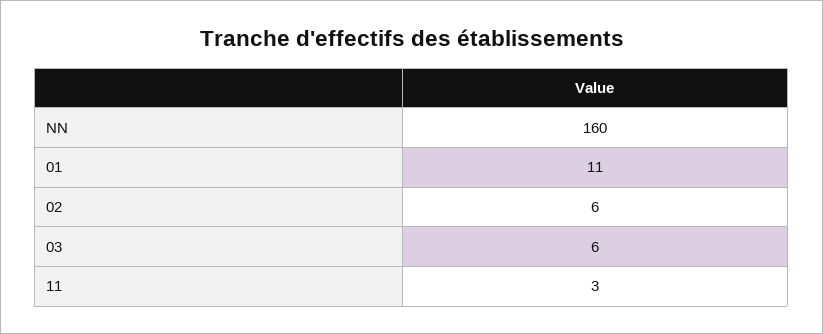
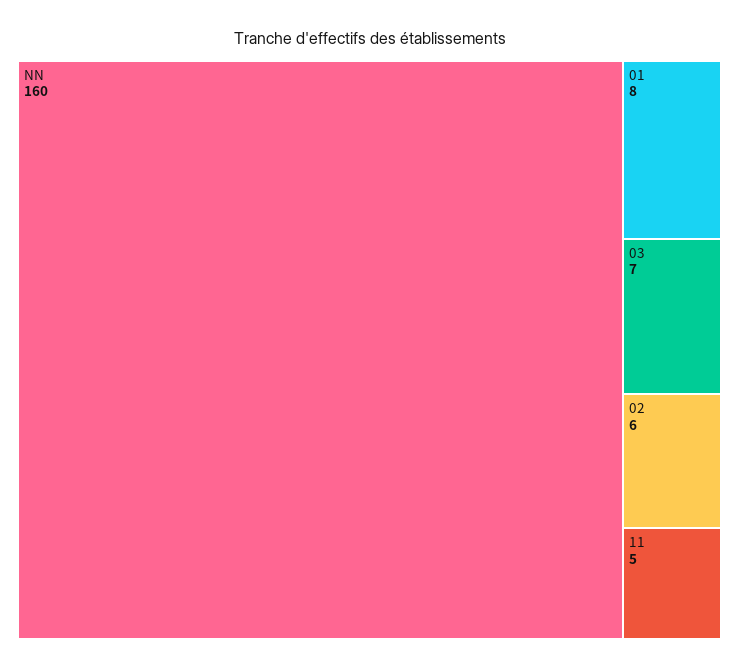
  {
    "NN": 160,
-   "01": 11,
+   "01": 8,
    "02": 6,
-   "03": 6,
+   "03": 7,
-   "11": 3
+   "11": 5
  }

